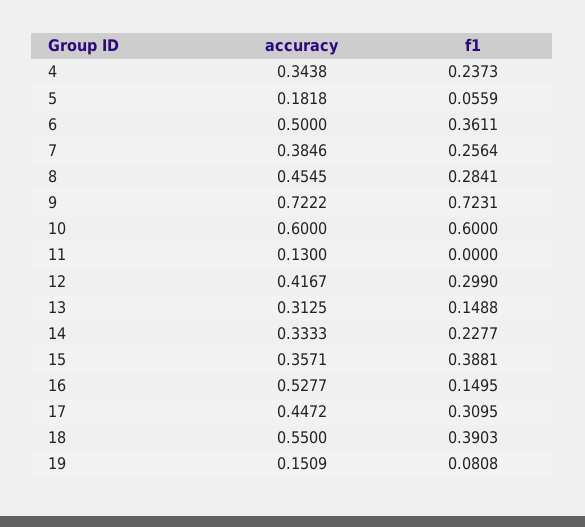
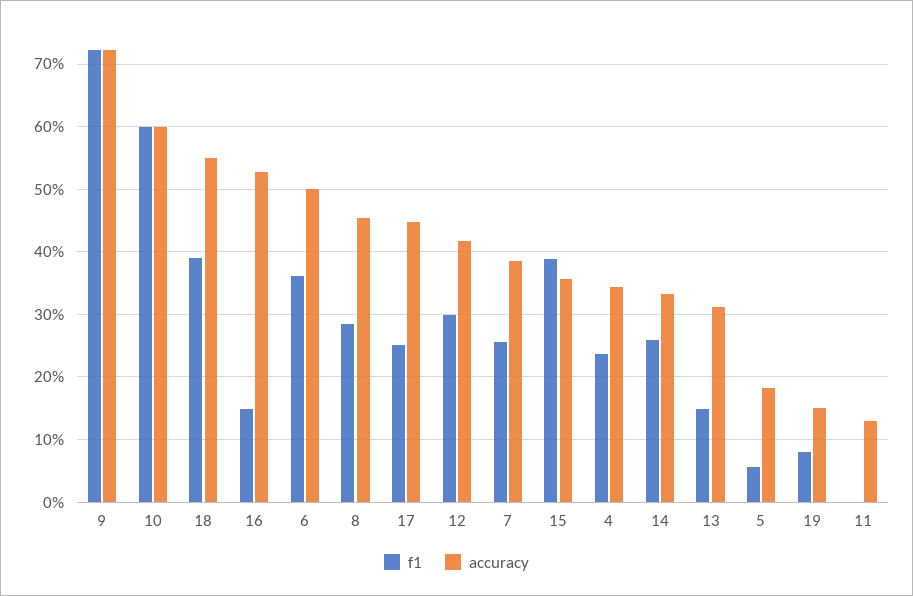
  {
    "accuracy": {
      "4": 0.3438,
      "5": 0.1818,
      "6": 0.5,
      "7": 0.3846,
      "8": 0.4545,
      "9": 0.7222,
      "10": 0.6,
      "11": 0.13,
      "12": 0.4167,
      "13": 0.3125,
      "14": 0.3333,
      "15": 0.3571,
      "16": 0.5277,
      "17": 0.4472,
      "18": 0.55,
      "19": 0.1509
    },
    "f1": {
      "4": 0.2373,
      "5": 0.0559,
      "6": 0.3611,
      "7": 0.2564,
      "8": 0.2841,
      "9": 0.7231,
      "10": 0.6,
      "11": 0,
      "12": 0.299,
      "13": 0.1488,
-     "14": 0.2277,
+     "14": 0.26,
      "15": 0.3881,
      "16": 0.1495,
-     "17": 0.3095,
+     "17": 0.25,
      "18": 0.3903,
      "19": 0.0808
    }
  }

